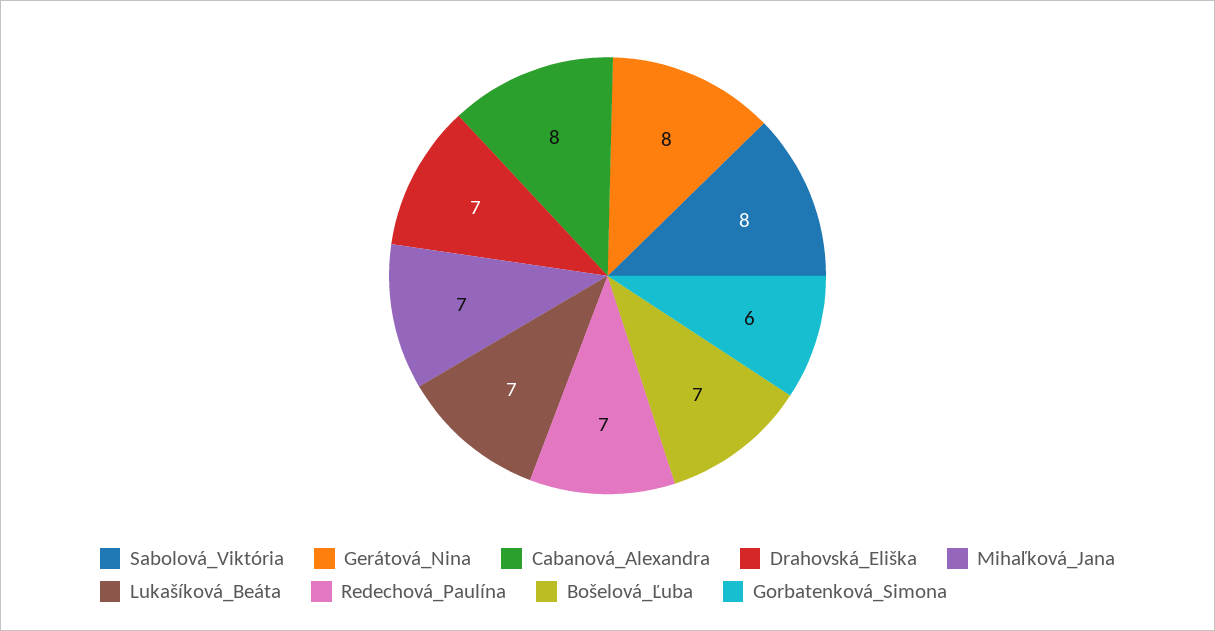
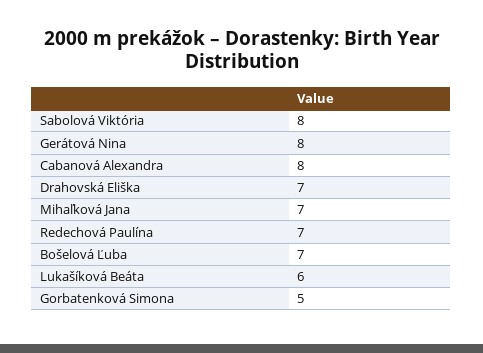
  {
    "Sabolová_Viktória": 8,
    "Gerátová_Nina": 8,
    "Cabanová_Alexandra": 8,
    "Drahovská_Eliška": 7,
    "Mihaľková_Jana": 7,
-   "Lukašíková_Beáta": 7,
+   "Lukašíková_Beáta": 6,
    "Redechová_Paulína": 7,
    "Bošelová_Ľuba": 7,
-   "Gorbatenková_Simona": 6
+   "Gorbatenková_Simona": 5
  }

